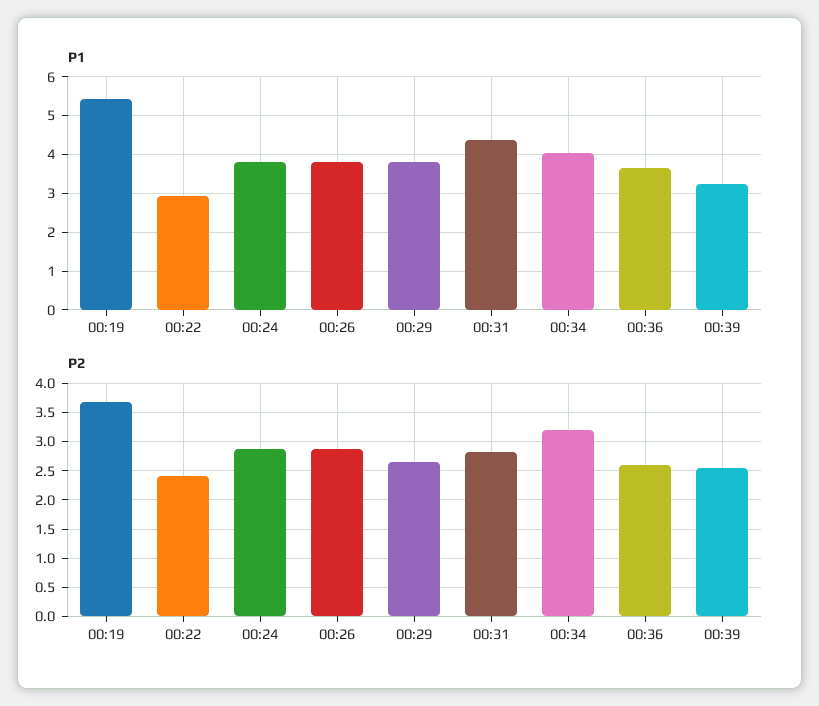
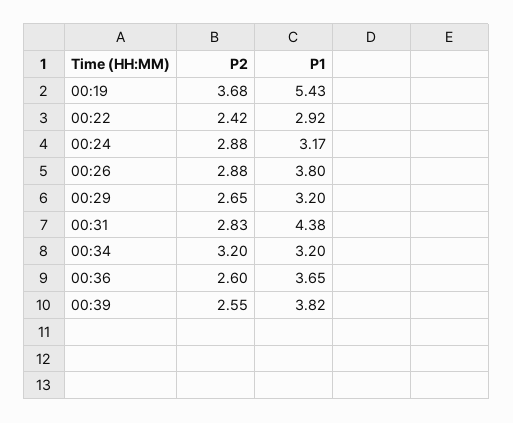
  {
    "P1": {
      "00:19": 5.43,
      "00:22": 2.92,
-     "00:24": 3.8,
+     "00:24": 3.17,
      "00:26": 3.8,
-     "00:29": 3.8,
+     "00:29": 3.2,
      "00:31": 4.38,
-     "00:34": 4,
+     "00:34": 3.2,
      "00:36": 3.65,
-     "00:39": 3.2
+     "00:39": 3.82
    },
    "P2": {
      "00:19": 3.68,
      "00:22": 2.42,
      "00:24": 2.88,
      "00:26": 2.88,
      "00:29": 2.65,
      "00:31": 2.83,
      "00:34": 3.2,
      "00:36": 2.6,
      "00:39": 2.55
    }
  }

